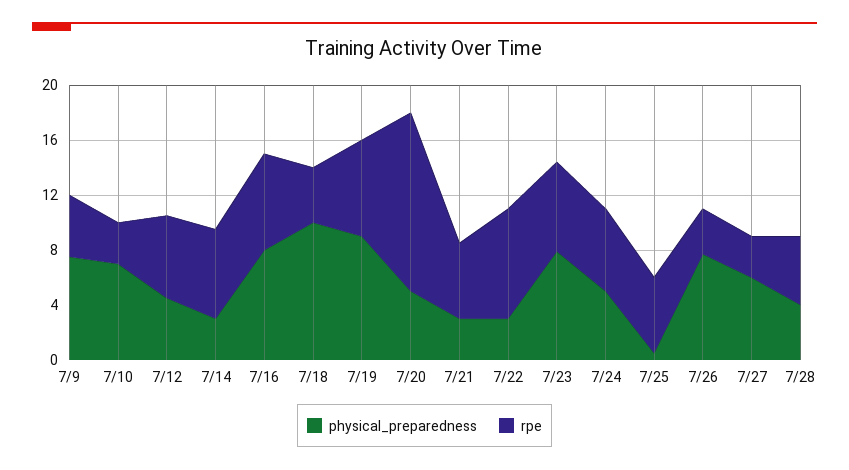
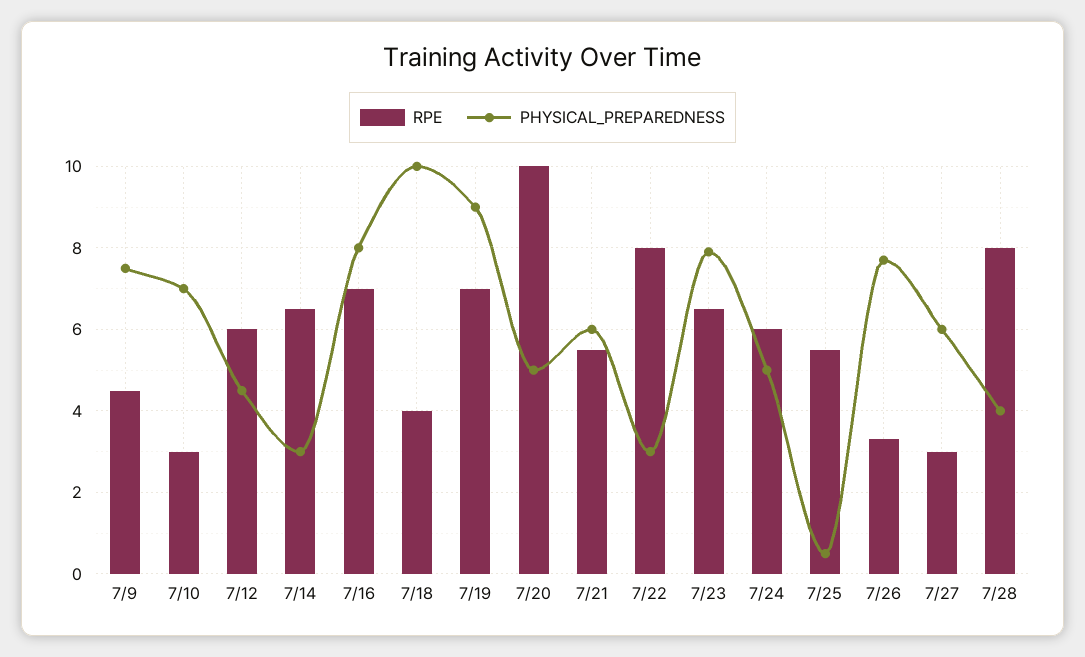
  {
    "physical_preparedness": {
      "7/9": 7.5,
      "7/10": 7,
      "7/12": 4.5,
      "7/14": 3,
      "7/16": 8,
      "7/18": 10,
      "7/19": 9,
      "7/20": 5,
-     "7/21": 3,
+     "7/21": 6,
      "7/22": 3,
      "7/23": 8,
      "7/24": 5,
      "7/25": 0.5,
      "7/26": 7.5,
      "7/27": 6,
      "7/28": 4
    },
    "rpe": {
      "7/9": 4.5,
      "7/10": 3,
      "7/12": 6,
      "7/14": 6.5,
      "7/16": 7,
      "7/18": 4,
      "7/19": 7,
-     "7/20": 13,
+     "7/20": 10,
      "7/21": 5.5,
      "7/22": 8,
      "7/23": 6.5,
      "7/24": 6,
      "7/25": 5.5,
      "7/26": 3.5,
      "7/27": 3,
-     "7/28": 5
+     "7/28": 8
    }
  }

